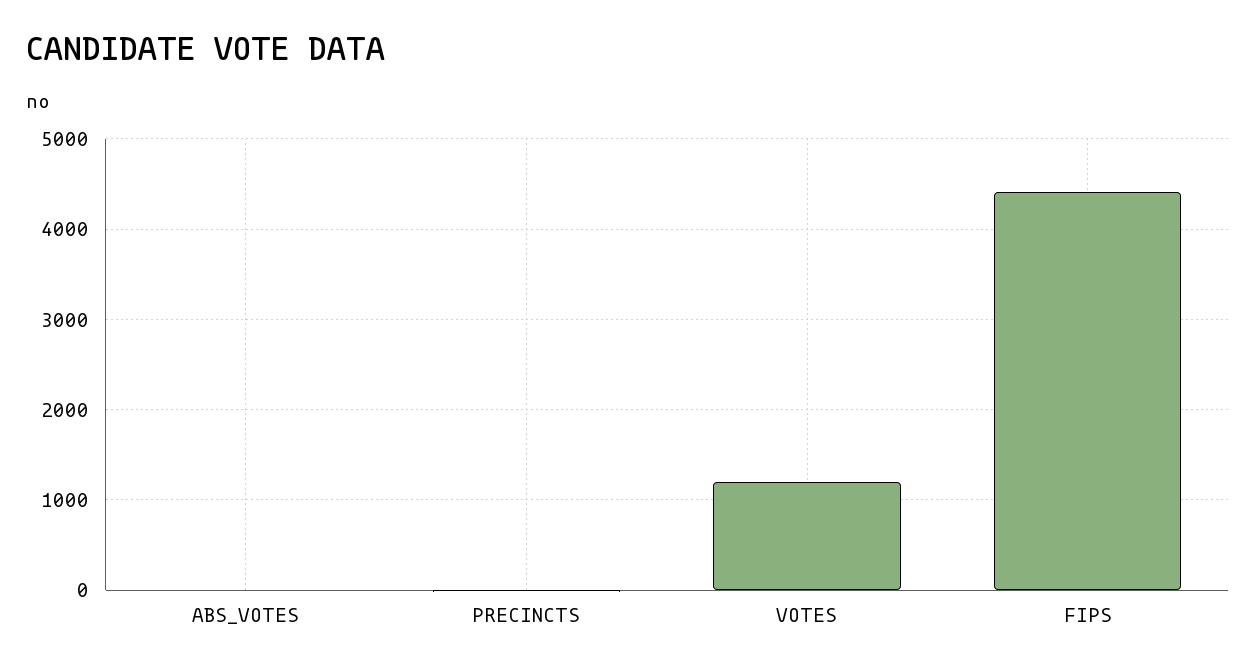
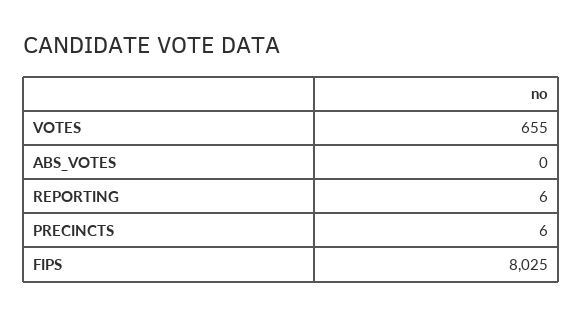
  {
    "ABS_VOTES": 0,
    "PRECINCTS": 6,
-   "VOTES": 1200,
+   "VOTES": 655,
-   "FIPS": 4400
+   "FIPS": 8025,
+   "REPORTING": 6
  }

